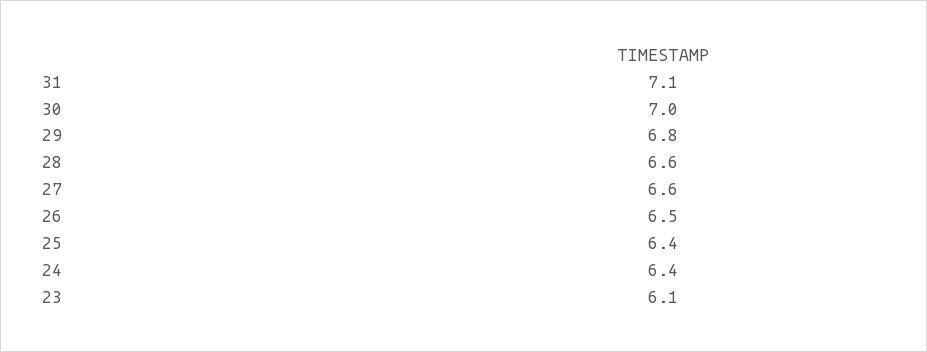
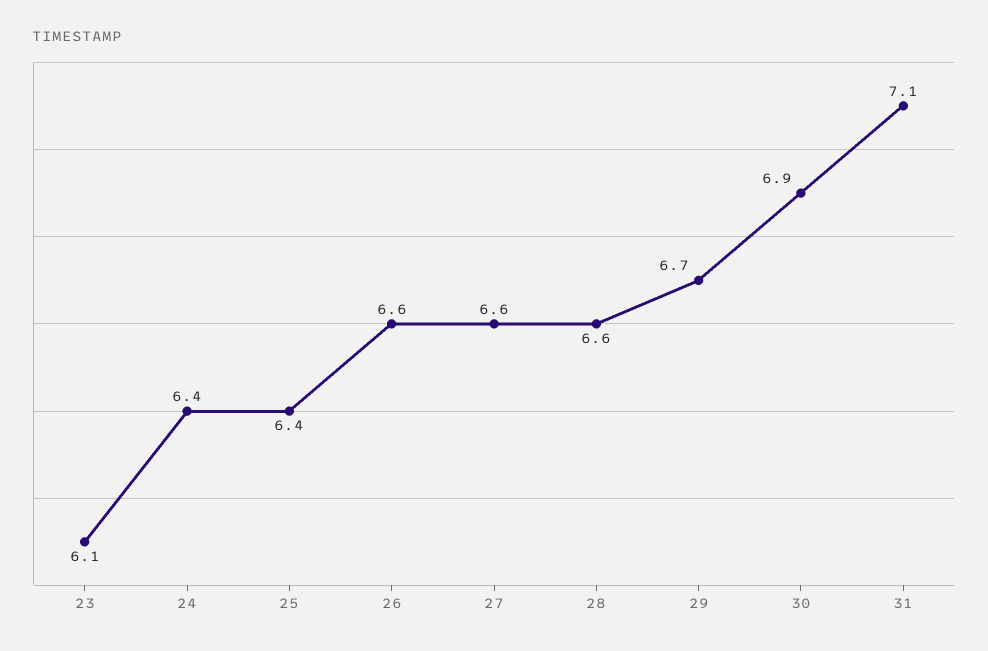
  {
    "31": 7.1,
-   "30": 7,
+   "30": 6.9,
-   "29": 6.8,
+   "29": 6.7,
    "28": 6.6,
    "27": 6.6,
-   "26": 6.5,
+   "26": 6.6,
    "25": 6.4,
    "24": 6.4,
    "23": 6.1
  }

